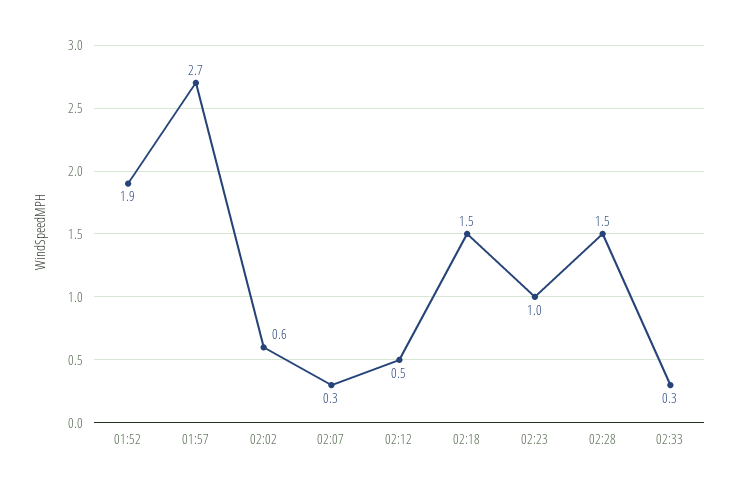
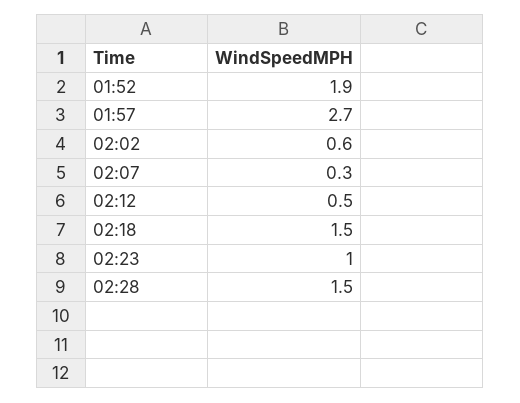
  {
    "01:52": 1.9,
    "01:57": 2.7,
    "02:02": 0.6,
    "02:07": 0.3,
    "02:12": 0.5,
    "02:18": 1.5,
    "02:23": 1,
-   "02:28": 1.5,
+   "02:28": 1.5
-   "02:33": 0.3
  }

